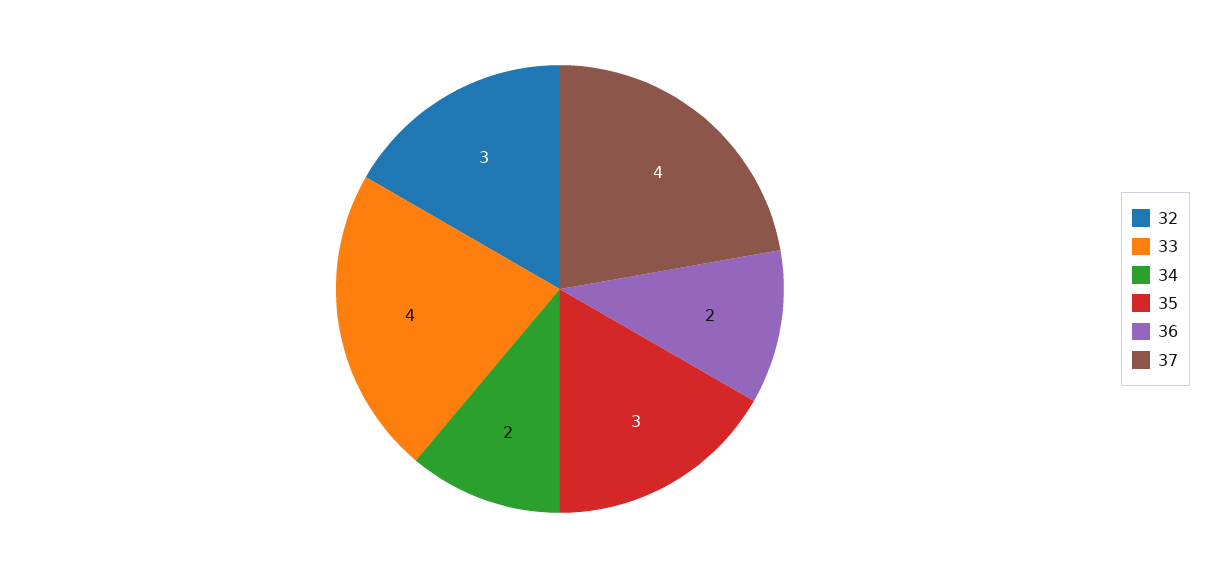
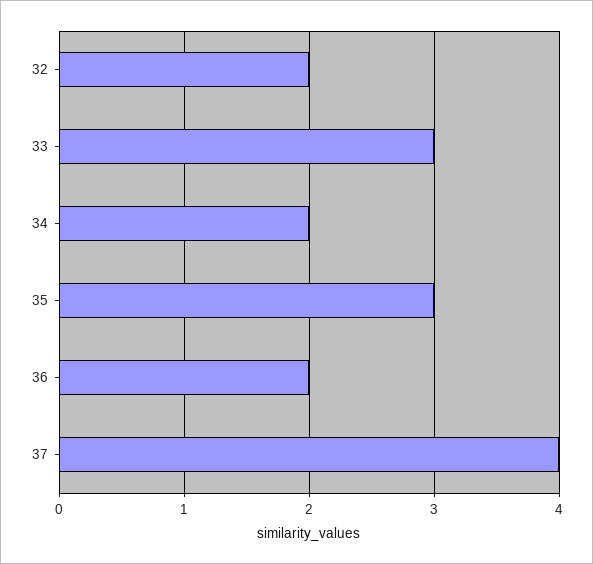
  {
-   "32": 3,
+   "32": 2,
-   "33": 4,
+   "33": 3,
    "34": 2,
    "35": 3,
    "36": 2,
    "37": 4
  }

